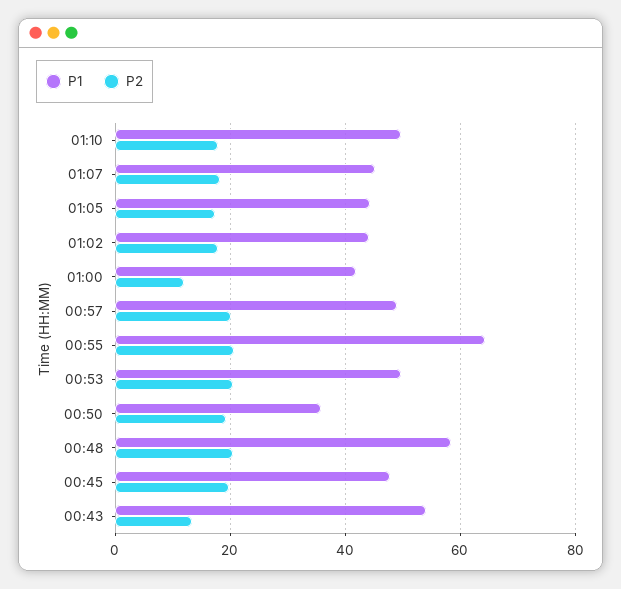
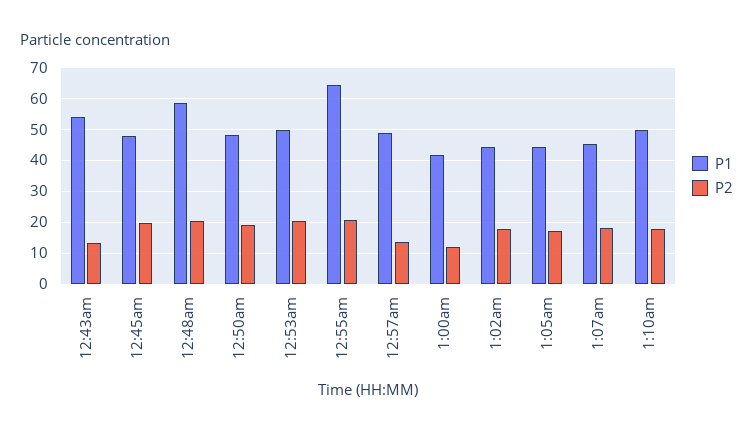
  {
    "P1": {
      "01:10": 50,
      "01:07": 46,
      "01:05": 44,
      "01:02": 44,
      "01:00": 42,
      "00:57": 48,
      "00:55": 64,
      "00:53": 50,
-     "00:50": 36,
+     "00:50": 48,
      "00:48": 58,
      "00:45": 48,
      "00:43": 54
    },
    "P2": {
      "01:10": 18,
      "01:07": 18,
      "01:05": 18,
      "01:02": 18,
      "01:00": 12,
-     "00:57": 20,
+     "00:57": 14,
      "00:55": 20,
      "00:53": 20,
      "00:50": 20,
      "00:48": 20,
      "00:45": 20,
      "00:43": 14
    }
  }

